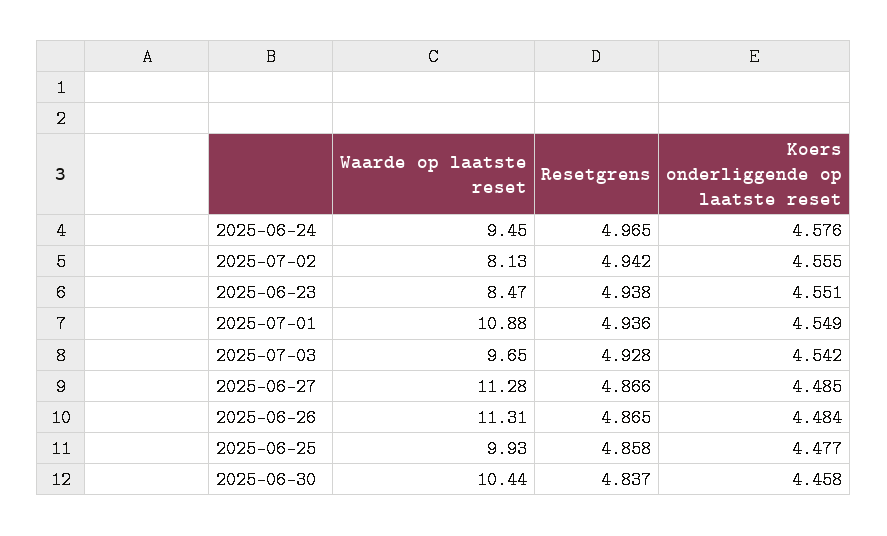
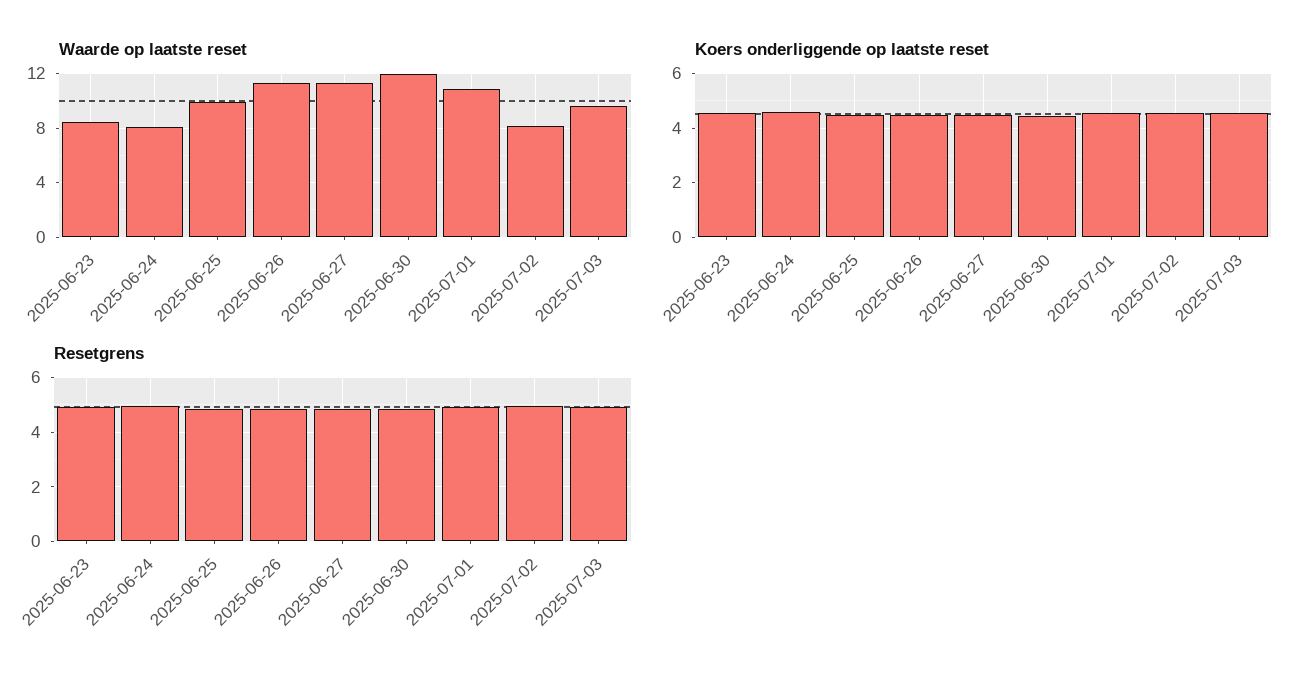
  {
    "Waarde op laatste reset": {
-     "2025-06-24": 9.45,
+     "2025-06-24": 8,
      "2025-07-02": 8.13,
      "2025-06-23": 8.47,
      "2025-07-01": 10.88,
      "2025-07-03": 9.65,
      "2025-06-27": 11.28,
      "2025-06-26": 11.31,
      "2025-06-25": 9.93,
-     "2025-06-30": 10.44
+     "2025-06-30": 12
    },
    "Resetgrens": {
      "2025-06-24": 4.965,
      "2025-07-02": 4.942,
      "2025-06-23": 4.938,
      "2025-07-01": 4.936,
      "2025-07-03": 4.928,
      "2025-06-27": 4.866,
      "2025-06-26": 4.865,
      "2025-06-25": 4.858,
      "2025-06-30": 4.837
    },
    "Koers onderliggende op laatste reset": {
      "2025-06-24": 4.576,
      "2025-07-02": 4.555,
      "2025-06-23": 4.551,
      "2025-07-01": 4.549,
      "2025-07-03": 4.542,
      "2025-06-27": 4.485,
      "2025-06-26": 4.484,
      "2025-06-25": 4.477,
      "2025-06-30": 4.458
    }
  }

